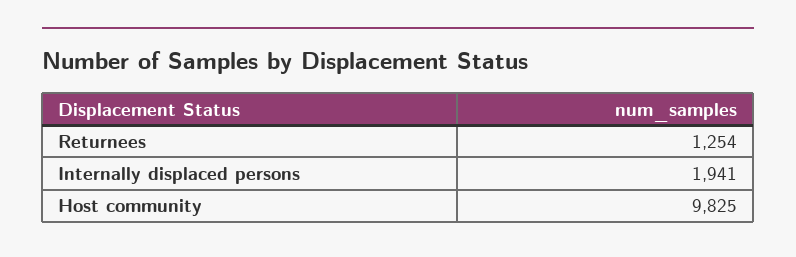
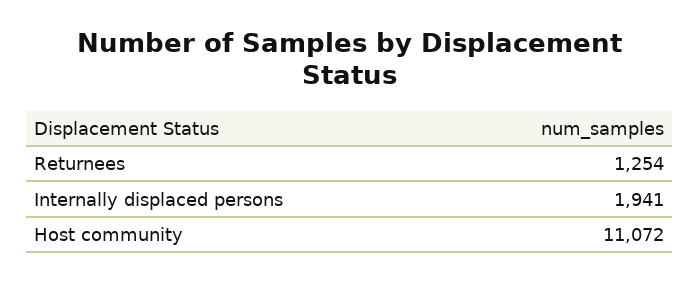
  {
    "Returnees": 1254,
    "Internally displaced persons": 1941,
-   "Host community": 9825
+   "Host community": 11072
  }

